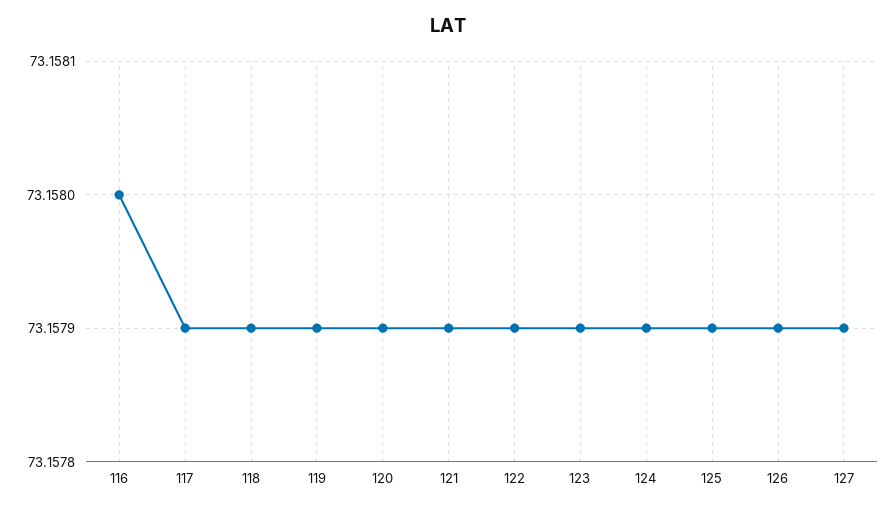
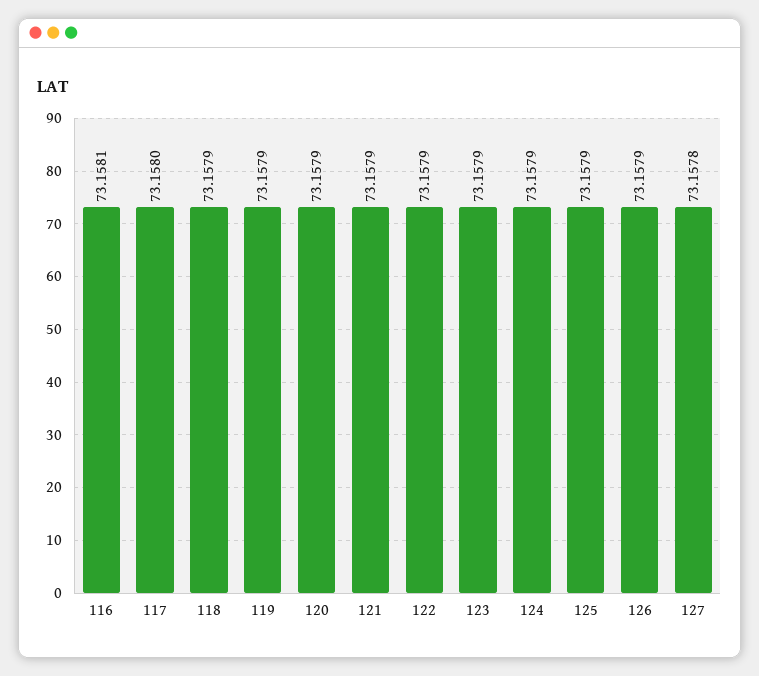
  {
-   "116": 73.158,
+   "116": 73.1581,
-   "117": 73.1579,
+   "117": 73.158,
    "118": 73.1579,
    "119": 73.1579,
    "120": 73.1579,
    "121": 73.1579,
    "122": 73.1579,
    "123": 73.1579,
    "124": 73.1579,
    "125": 73.1579,
    "126": 73.1579,
-   "127": 73.1579
+   "127": 73.1578
  }

